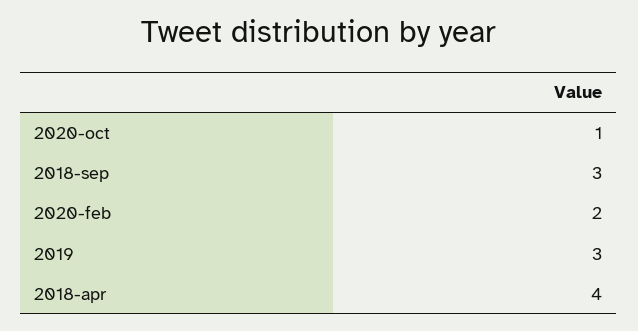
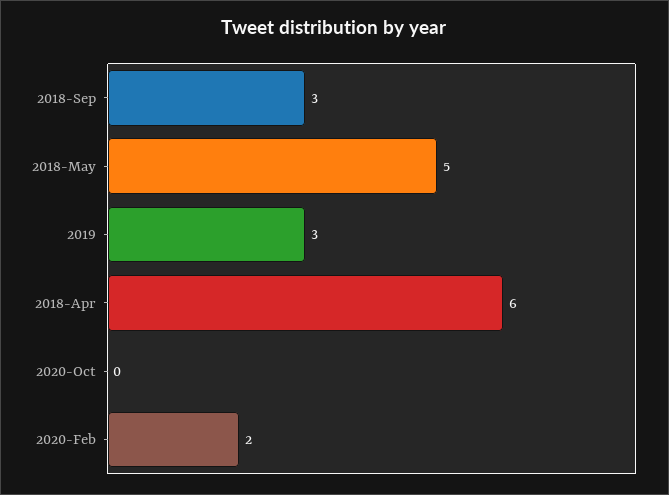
  {
-   "2020-oct": 1,
+   "2020-oct": 0,
    "2018-sep": 3,
    "2020-feb": 2,
    "2019": 3,
-   "2018-apr": 4
+   "2018-apr": 6,
+   "2018-May": 5
  }

